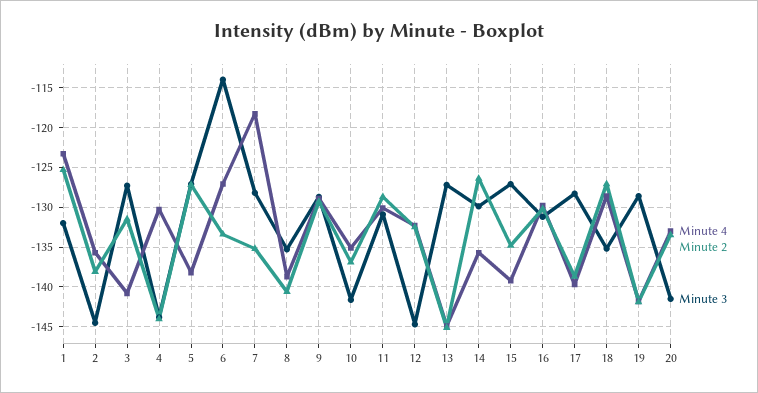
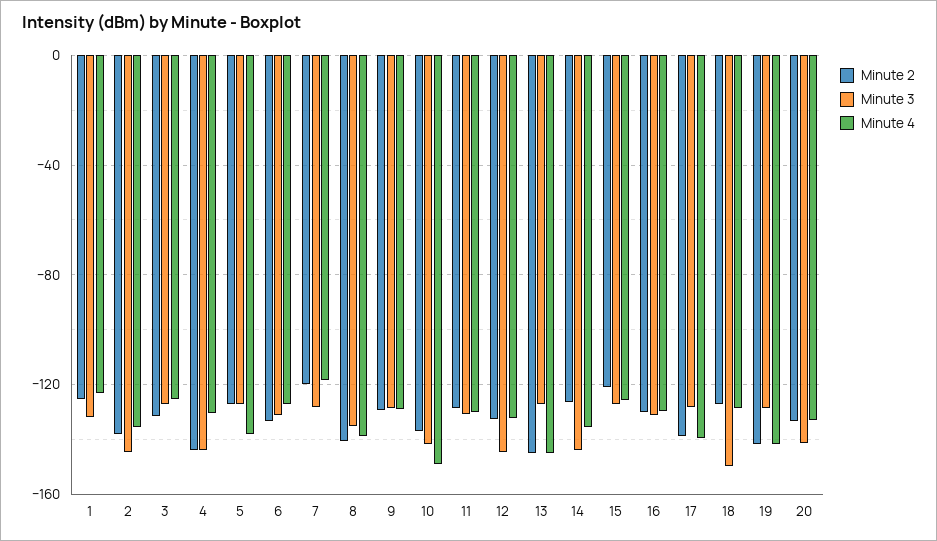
  {
    "Minute 4": {
      "1": -123,
      "2": -136,
-     "3": -141,
+     "3": -125,
      "4": -130,
      "5": -138,
      "6": -127,
      "7": -118,
      "8": -139,
      "9": -129,
-     "10": -135,
+     "10": -150,
      "11": -130,
      "12": -132,
      "13": -145,
      "14": -136,
-     "15": -139,
+     "15": -125,
      "16": -130,
      "17": -140,
      "18": -129,
      "19": -142,
      "20": -133
    },
    "Minute 2": {
      "1": -125,
      "2": -138,
      "3": -132,
      "4": -144,
      "5": -127,
      "6": -133,
-     "7": -135,
+     "7": -120,
      "8": -141,
      "9": -129,
      "10": -137,
      "11": -129,
      "12": -133,
      "13": -145,
      "14": -126,
-     "15": -135,
+     "15": -120,
      "16": -130,
      "17": -139,
      "18": -127,
      "19": -142,
      "20": -134
    },
    "Minute 3": {
      "1": -132,
      "2": -145,
      "3": -127,
      "4": -144,
      "5": -127,
-     "6": -114,
+     "6": -130,
      "7": -128,
      "8": -135,
      "9": -129,
      "10": -142,
      "11": -131,
      "12": -145,
      "13": -127,
-     "14": -130,
+     "14": -145,
      "15": -127,
      "16": -131,
      "17": -128,
-     "18": -135,
+     "18": -150,
      "19": -129,
      "20": -142
    }
  }

